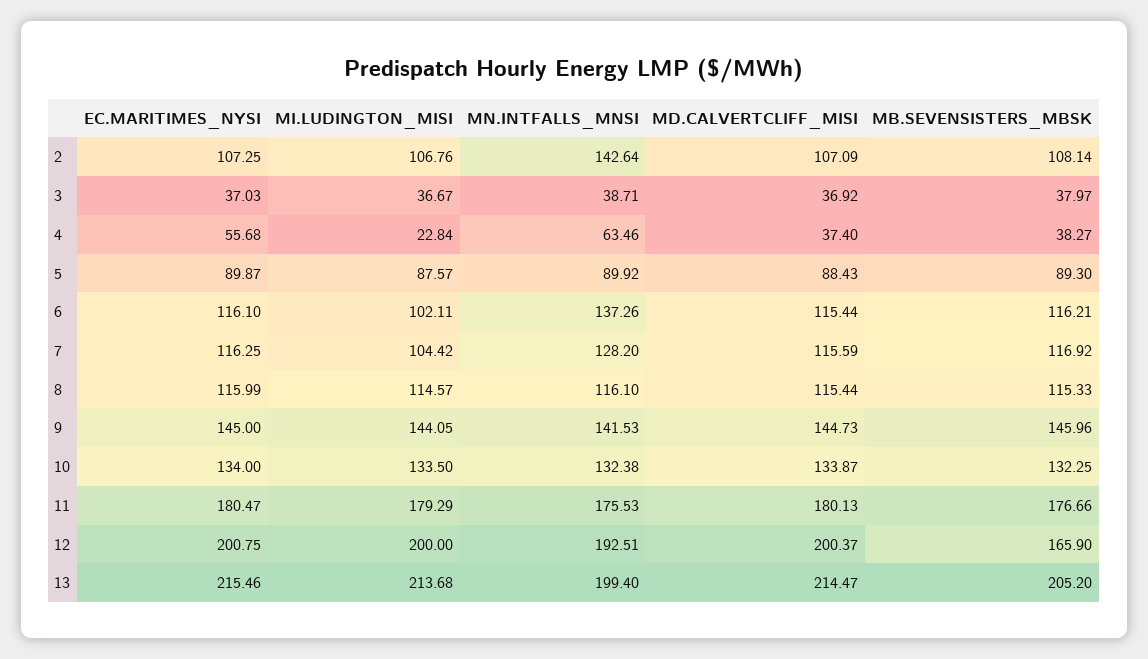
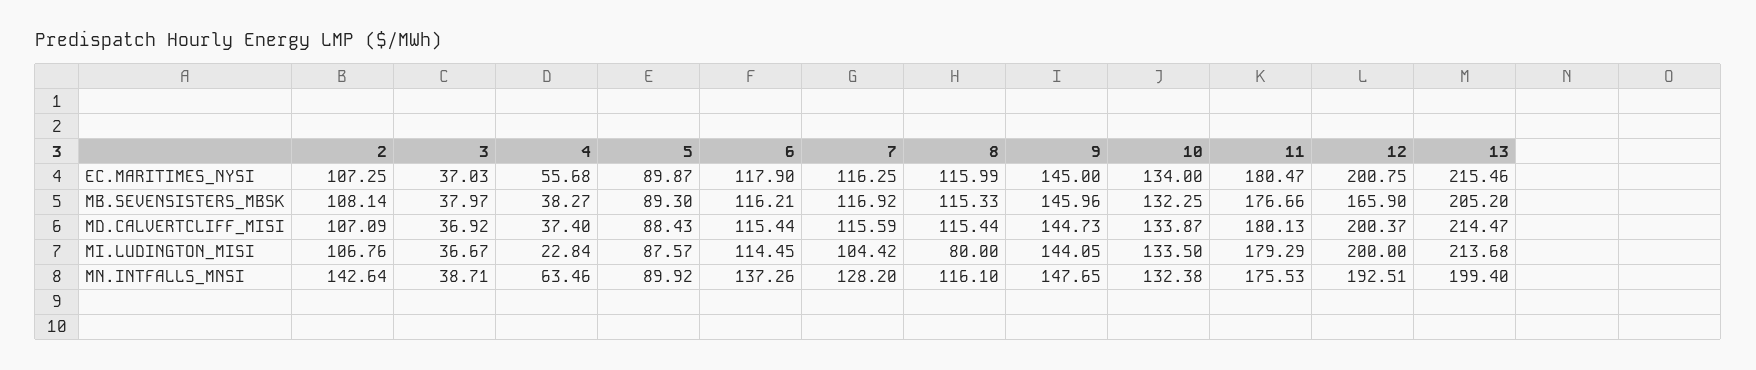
  {
    "EC.MARITIMES_NYSI": {
      "2": 107.25,
      "3": 37.03,
      "4": 55.68,
      "5": 89.87,
-     "6": 116.1,
+     "6": 117.9,
      "7": 116.25,
      "8": 115.99,
      "9": 145,
      "10": 134,
      "11": 180.47,
      "12": 200.75,
      "13": 215.46
    },
    "MI.LUDINGTON_MISI": {
      "2": 106.76,
      "3": 36.67,
      "4": 22.84,
      "5": 87.57,
-     "6": 102.11,
+     "6": 114.45,
      "7": 104.42,
-     "8": 114.57,
+     "8": 80,
      "9": 144.05,
      "10": 133.5,
      "11": 179.29,
      "12": 200,
      "13": 213.68
    },
    "MN.INTFALLS_MNSI": {
      "2": 142.64,
      "3": 38.71,
      "4": 63.46,
      "5": 89.92,
      "6": 137.26,
      "7": 128.2,
      "8": 116.1,
-     "9": 141.53,
+     "9": 147.65,
      "10": 132.38,
      "11": 175.53,
      "12": 192.51,
      "13": 199.4
    },
    "MD.CALVERTCLIFF_MISI": {
      "2": 107.09,
      "3": 36.92,
      "4": 37.4,
      "5": 88.43,
      "6": 115.44,
      "7": 115.59,
      "8": 115.44,
      "9": 144.73,
      "10": 133.87,
      "11": 180.13,
      "12": 200.37,
      "13": 214.47
    },
    "MB.SEVENSISTERS_MBSK": {
      "2": 108.14,
      "3": 37.97,
      "4": 38.27,
      "5": 89.3,
      "6": 116.21,
      "7": 116.92,
      "8": 115.33,
      "9": 145.96,
      "10": 132.25,
      "11": 176.66,
      "12": 165.9,
      "13": 205.2
    }
  }

